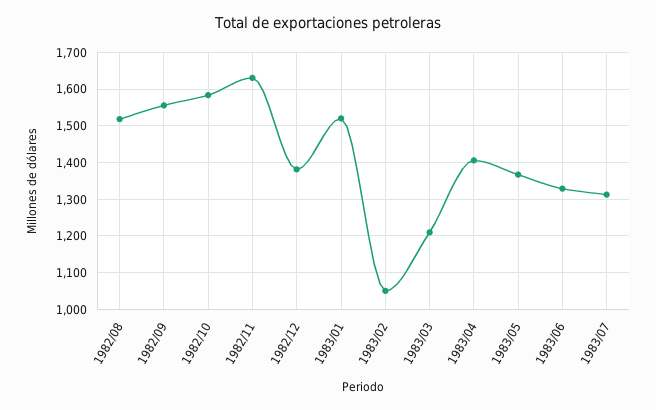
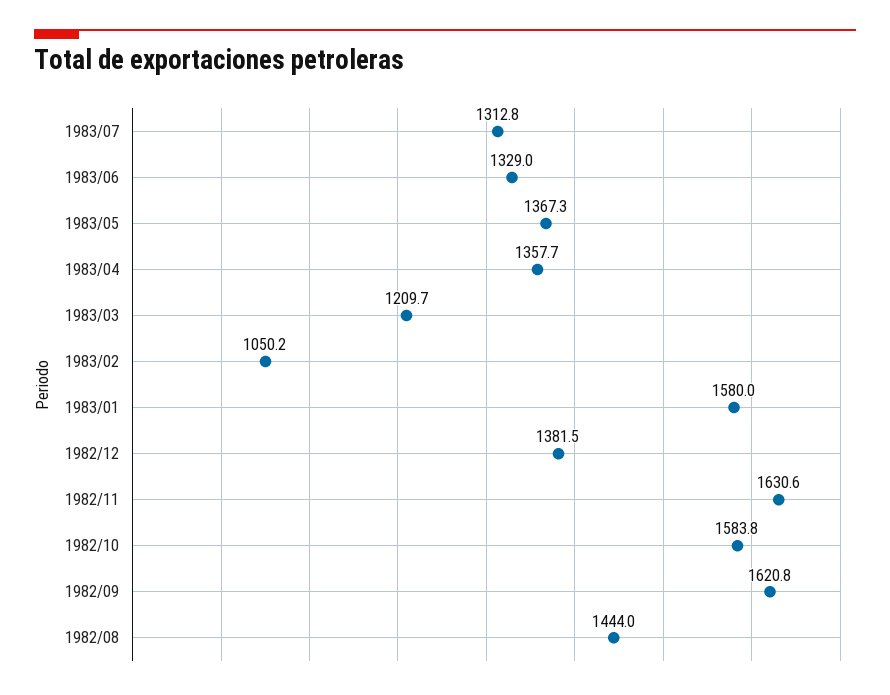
  {
-   "1982/08": 1520,
+   "1982/08": 1444,
-   "1982/09": 1560,
+   "1982/09": 1620.8,
    "1982/10": 1583.8,
    "1982/11": 1630.6,
    "1982/12": 1381.5,
-   "1983/01": 1520,
+   "1983/01": 1580,
    "1983/02": 1050.2,
    "1983/03": 1209.7,
-   "1983/04": 1400,
+   "1983/04": 1357.7,
    "1983/05": 1367.3,
    "1983/06": 1329,
    "1983/07": 1312.8
  }

